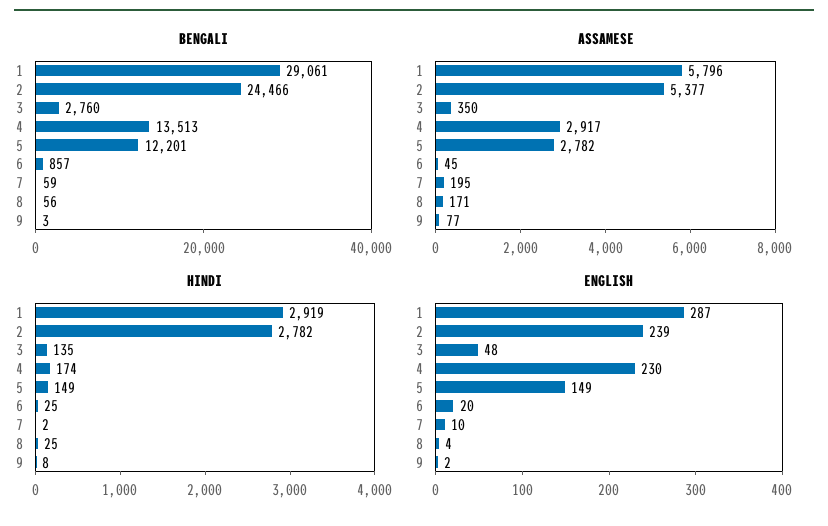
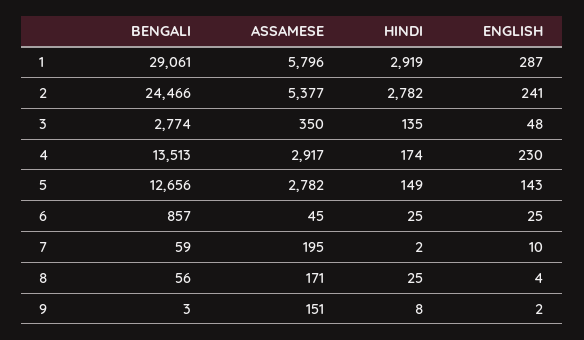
  {
    "BENGALI": {
      "1": 29061,
      "2": 24466,
-     "3": 2760,
+     "3": 2774,
      "4": 13513,
-     "5": 12201,
+     "5": 12656,
      "6": 857,
      "7": 59,
      "8": 56,
      "9": 3
    },
    "ASSAMESE": {
      "1": 5796,
      "2": 5377,
      "3": 350,
      "4": 2917,
      "5": 2782,
      "6": 45,
      "7": 195,
      "8": 171,
-     "9": 77
+     "9": 151
    },
    "HINDI": {
      "1": 2919,
      "2": 2782,
      "3": 135,
      "4": 174,
      "5": 149,
      "6": 25,
      "7": 2,
      "8": 25,
      "9": 8
    },
    "ENGLISH": {
      "1": 287,
-     "2": 239,
+     "2": 241,
      "3": 48,
      "4": 230,
-     "5": 149,
+     "5": 143,
-     "6": 20,
+     "6": 25,
      "7": 10,
      "8": 4,
      "9": 2
    }
  }

